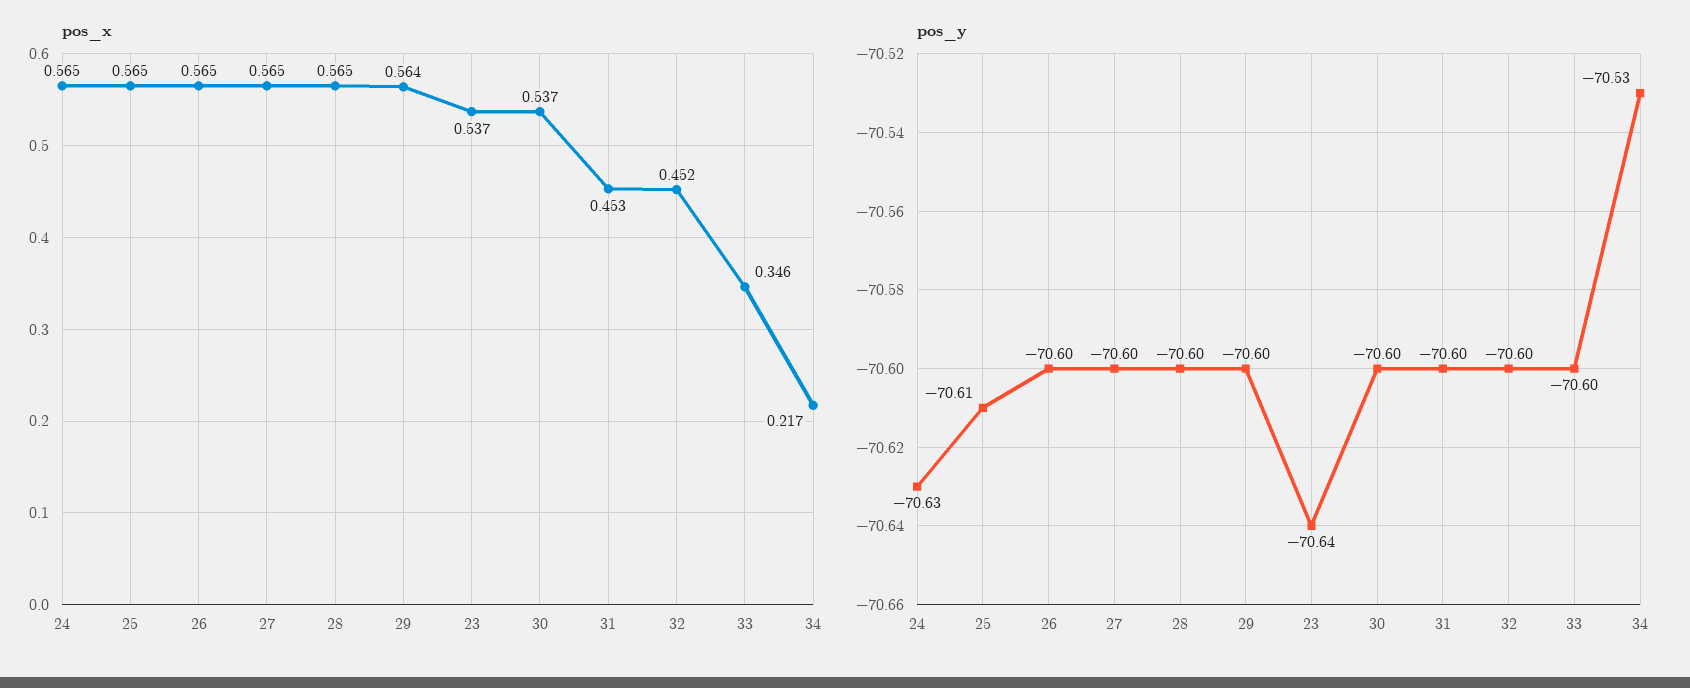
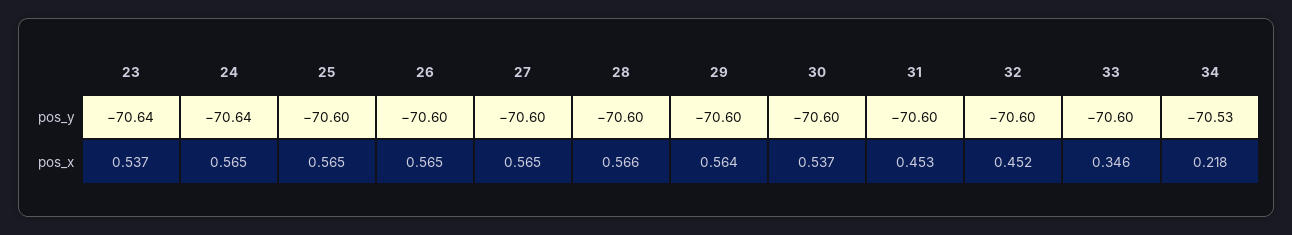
  {
    "pos_x": {
      "24": 0.565,
      "25": 0.565,
      "26": 0.565,
      "27": 0.565,
-     "28": 0.565,
+     "28": 0.566,
      "29": 0.564,
      "23": 0.537,
      "30": 0.537,
      "31": 0.453,
      "32": 0.452,
      "33": 0.346,
-     "34": 0.217
+     "34": 0.218
    },
    "pos_y": {
-     "24": -70.63,
+     "24": -70.64,
-     "25": -70.61,
+     "25": -70.6,
      "26": -70.6,
      "27": -70.6,
      "28": -70.6,
      "29": -70.6,
      "23": -70.64,
      "30": -70.6,
      "31": -70.6,
      "32": -70.6,
      "33": -70.6,
      "34": -70.53
    }
  }

